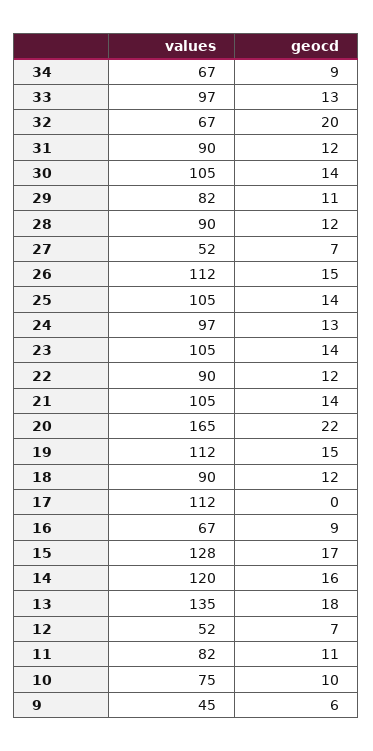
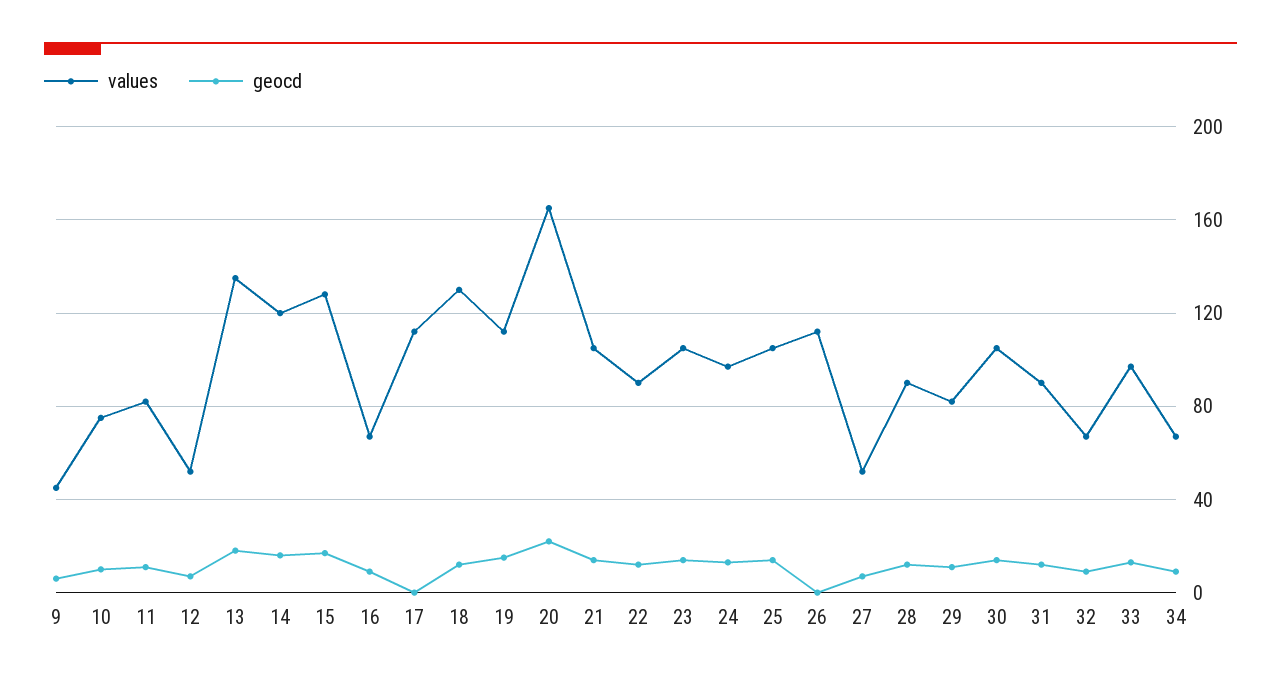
  {
    "values": {
      "34": 67,
      "33": 97,
      "32": 67,
      "31": 90,
      "30": 105,
      "29": 82,
      "28": 90,
      "27": 52,
      "26": 112,
      "25": 105,
      "24": 97,
      "23": 105,
      "22": 90,
      "21": 105,
      "20": 165,
      "19": 112,
-     "18": 90,
+     "18": 130,
      "17": 112,
      "16": 67,
      "15": 128,
      "14": 120,
      "13": 135,
      "12": 52,
      "11": 82,
      "10": 75,
      "9": 45
    },
    "geocd": {
      "34": 9,
      "33": 13,
-     "32": 20,
+     "32": 10,
      "31": 12,
      "30": 14,
      "29": 11,
      "28": 12,
      "27": 7,
-     "26": 15,
+     "26": 0,
      "25": 14,
      "24": 13,
      "23": 14,
      "22": 12,
      "21": 14,
      "20": 22,
      "19": 15,
      "18": 12,
      "17": 0,
      "16": 9,
      "15": 17,
      "14": 16,
      "13": 18,
      "12": 7,
      "11": 11,
      "10": 10,
      "9": 6
    }
  }

